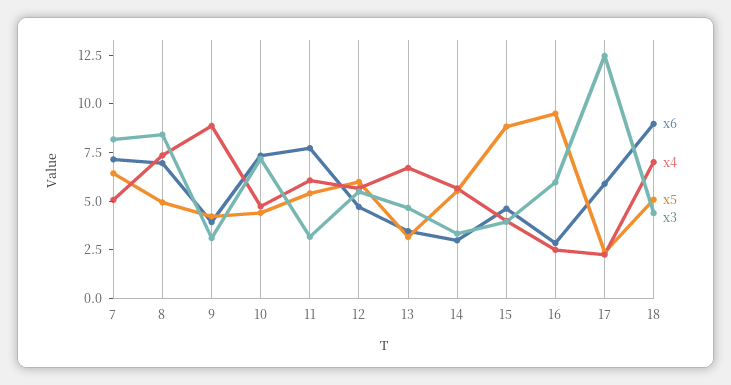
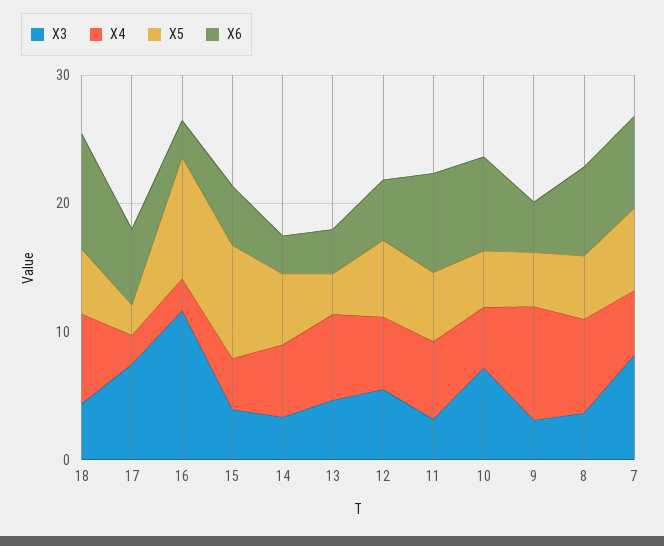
  {
    "x6": {
      "7": 7,
      "8": 7,
      "9": 4,
      "10": 7.5,
      "11": 7.5,
      "12": 4.5,
      "13": 3.5,
      "14": 3,
      "15": 4.5,
      "16": 3,
      "17": 6,
      "18": 9
    },
    "x4": {
      "7": 5,
      "8": 7.5,
      "9": 9,
      "10": 4.5,
      "11": 6,
      "12": 5.5,
      "13": 6.5,
      "14": 5.5,
      "15": 4,
      "16": 2.5,
      "17": 2.5,
      "18": 7
    },
    "x5": {
      "7": 6.5,
      "8": 5,
      "9": 4,
      "10": 4.5,
      "11": 5.5,
      "12": 6,
      "13": 3,
      "14": 5.5,
      "15": 9,
      "16": 9.5,
      "17": 2.5,
      "18": 5
    },
    "x3": {
      "7": 8,
-     "8": 8.5,
+     "8": 4,
      "9": 3,
      "10": 7,
      "11": 3,
      "12": 5.5,
      "13": 4.5,
      "14": 3.5,
      "15": 4,
-     "16": 6,
+     "16": 12,
-     "17": 12.5,
+     "17": 8,
      "18": 4.5
    }
  }

